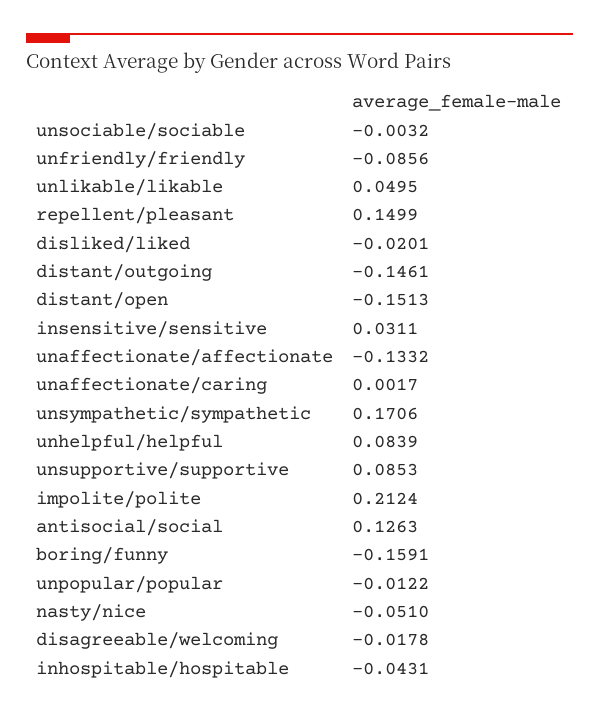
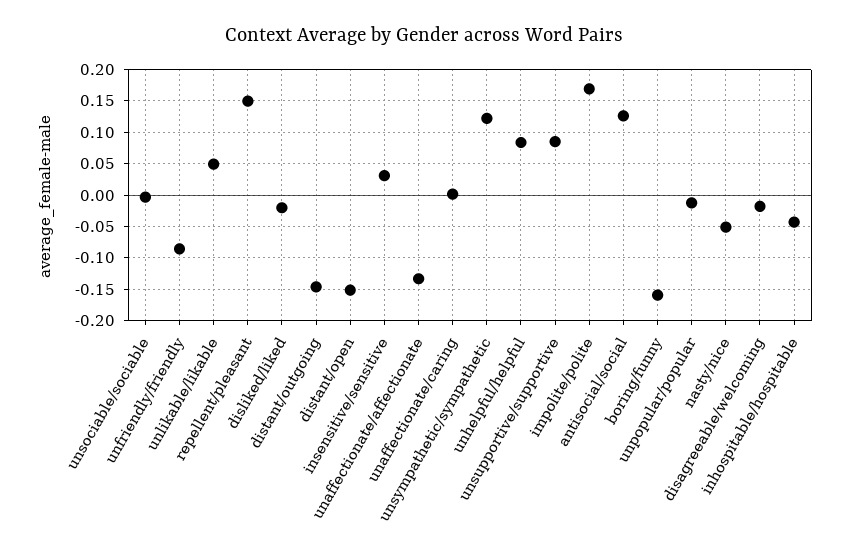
  {
    "unsociable/sociable": -0.0032,
    "unfriendly/friendly": -0.0856,
    "unlikable/likable": 0.0495,
    "repellent/pleasant": 0.1499,
    "disliked/liked": -0.0201,
    "distant/outgoing": -0.1461,
    "distant/open": -0.1513,
    "insensitive/sensitive": 0.0311,
    "unaffectionate/affectionate": -0.1332,
    "unaffectionate/caring": 0.0017,
-   "unsympathetic/sympathetic": 0.1706,
+   "unsympathetic/sympathetic": 0.12,
    "unhelpful/helpful": 0.0839,
    "unsupportive/supportive": 0.0853,
-   "impolite/polite": 0.2124,
+   "impolite/polite": 0.17,
    "antisocial/social": 0.1263,
    "boring/funny": -0.1591,
    "unpopular/popular": -0.0122,
    "nasty/nice": -0.051,
    "disagreeable/welcoming": -0.0178,
    "inhospitable/hospitable": -0.0431
  }

